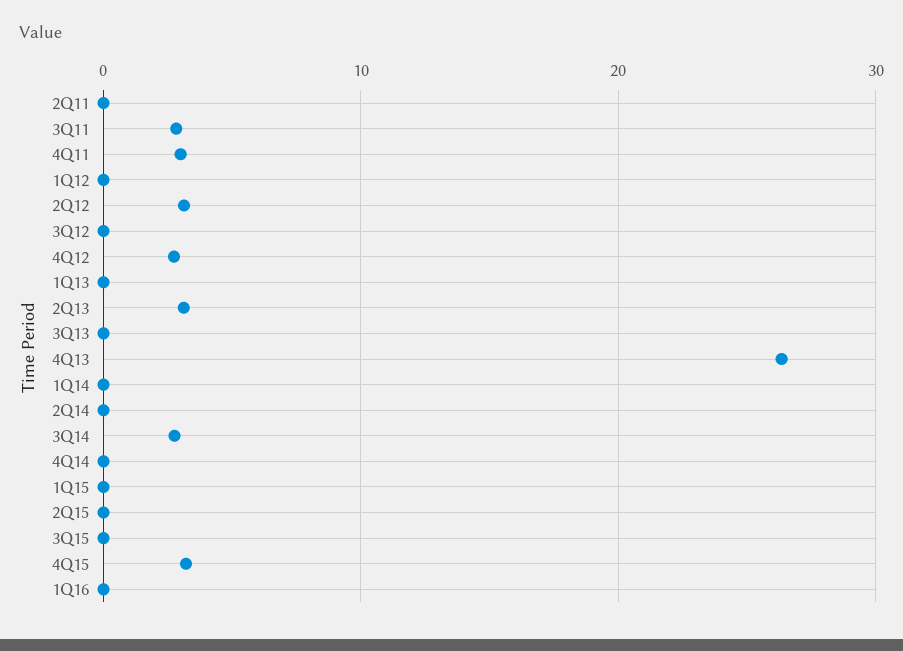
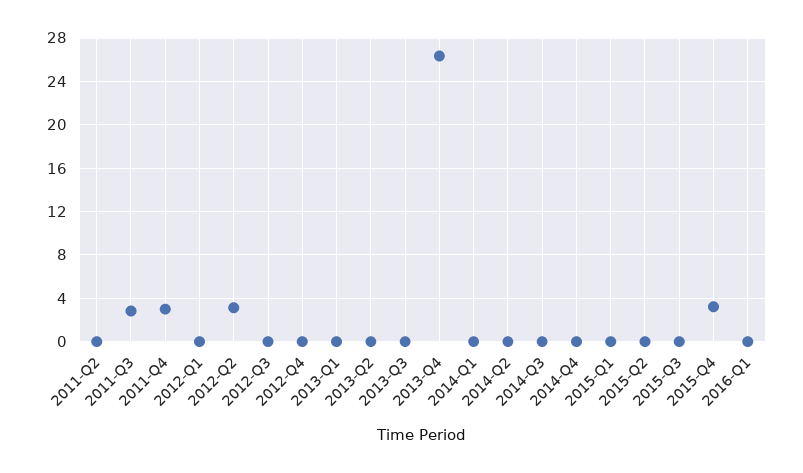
  {
    "2Q11": 0,
    "3Q11": 3,
    "4Q11": 3,
    "1Q12": 0,
    "2Q12": 3,
    "3Q12": 0,
-   "4Q12": 3,
+   "4Q12": 0,
    "1Q13": 0,
-   "2Q13": 3,
+   "2Q13": 0,
    "3Q13": 0,
    "4Q13": 26,
    "1Q14": 0,
    "2Q14": 0,
-   "3Q14": 3,
+   "3Q14": 0,
    "4Q14": 0,
    "1Q15": 0,
    "2Q15": 0,
    "3Q15": 0,
    "4Q15": 3,
    "1Q16": 0
  }

